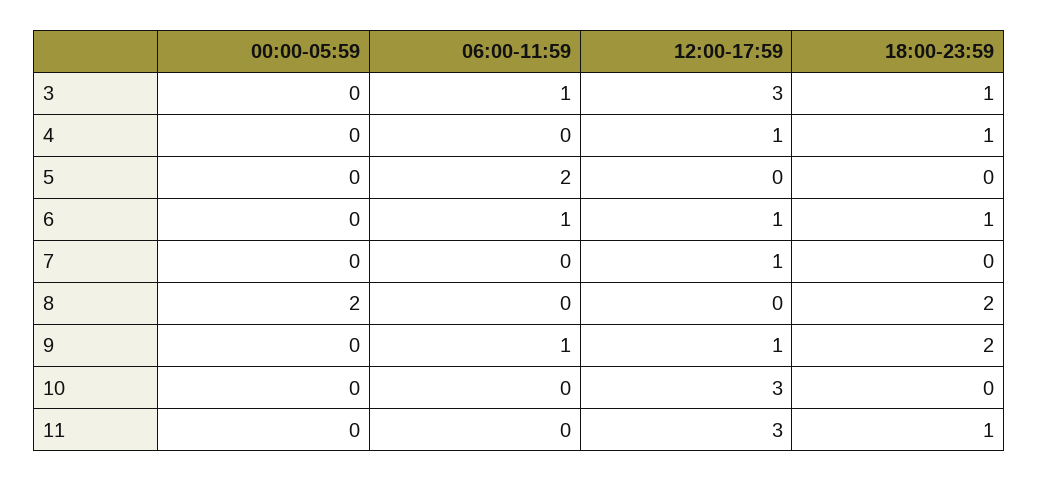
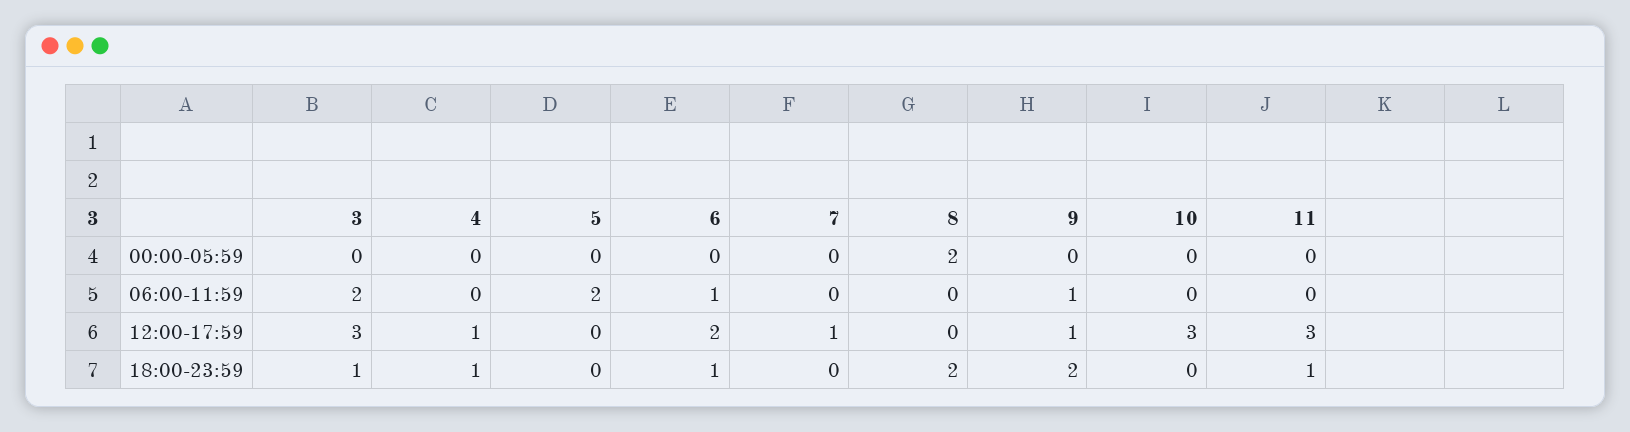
  {
    "00:00-05:59": {
      "3": 0,
      "4": 0,
      "5": 0,
      "6": 0,
      "7": 0,
      "8": 2,
      "9": 0,
      "10": 0,
      "11": 0
    },
    "06:00-11:59": {
-     "3": 1,
+     "3": 2,
      "4": 0,
      "5": 2,
      "6": 1,
      "7": 0,
      "8": 0,
      "9": 1,
      "10": 0,
      "11": 0
    },
    "12:00-17:59": {
      "3": 3,
      "4": 1,
      "5": 0,
-     "6": 1,
+     "6": 2,
      "7": 1,
      "8": 0,
      "9": 1,
      "10": 3,
      "11": 3
    },
    "18:00-23:59": {
      "3": 1,
      "4": 1,
      "5": 0,
      "6": 1,
      "7": 0,
      "8": 2,
      "9": 2,
      "10": 0,
      "11": 1
    }
  }

